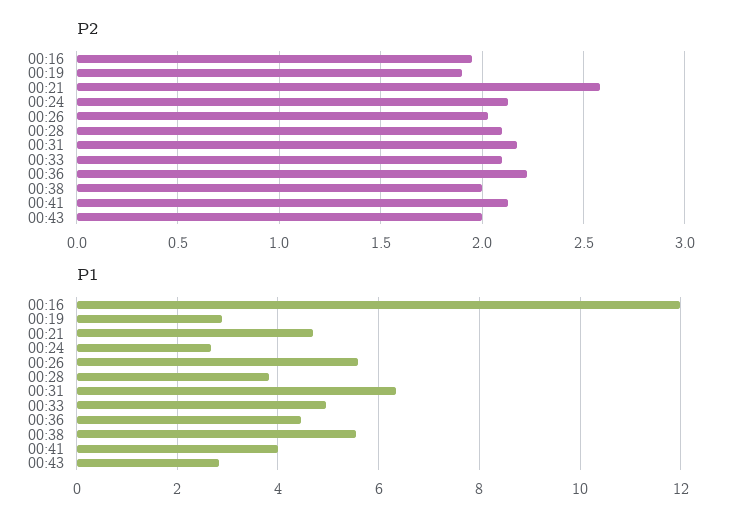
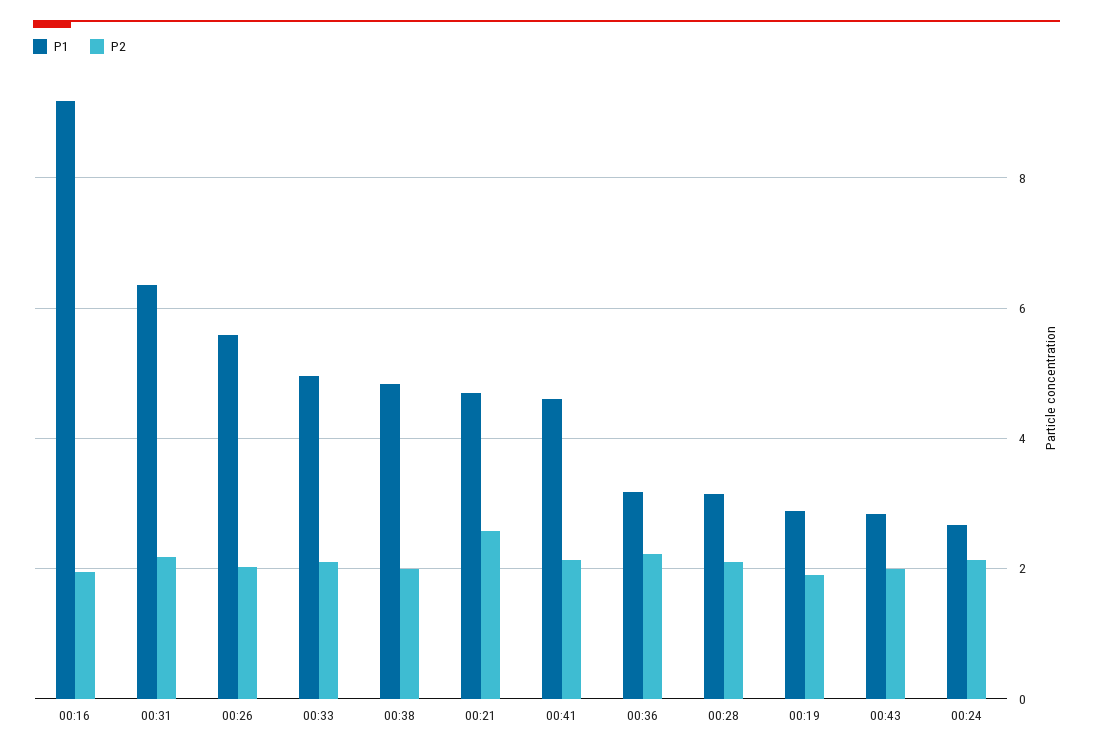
  {
    "P2": {
      "00:16": 1.95,
      "00:19": 1.9,
      "00:21": 2.6,
      "00:24": 2.15,
      "00:26": 2.05,
      "00:28": 2.1,
      "00:31": 2.15,
      "00:33": 2.1,
      "00:36": 2.2,
      "00:38": 2,
      "00:41": 2.15,
      "00:43": 2
    },
    "P1": {
-     "00:16": 12,
+     "00:16": 9.2,
      "00:19": 2.8,
      "00:21": 4.8,
      "00:24": 2.6,
      "00:26": 5.6,
-     "00:28": 3.8,
+     "00:28": 3.2,
      "00:31": 6.4,
      "00:33": 5,
-     "00:36": 4.4,
+     "00:36": 3.2,
-     "00:38": 5.6,
+     "00:38": 4.8,
-     "00:41": 4,
+     "00:41": 4.6,
      "00:43": 2.8
    }
  }

